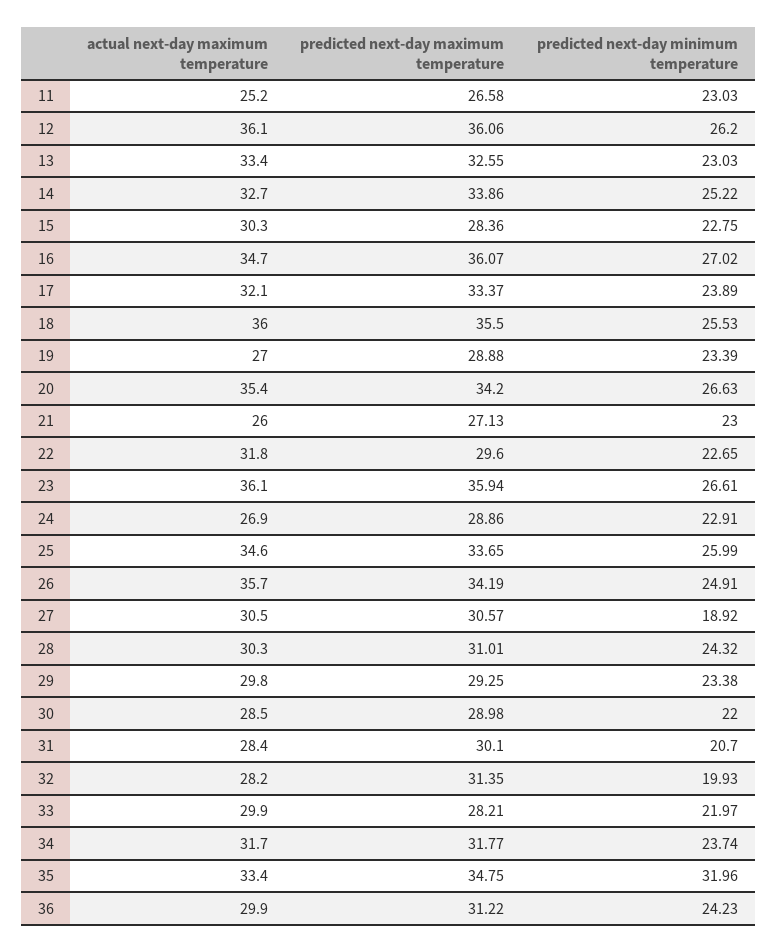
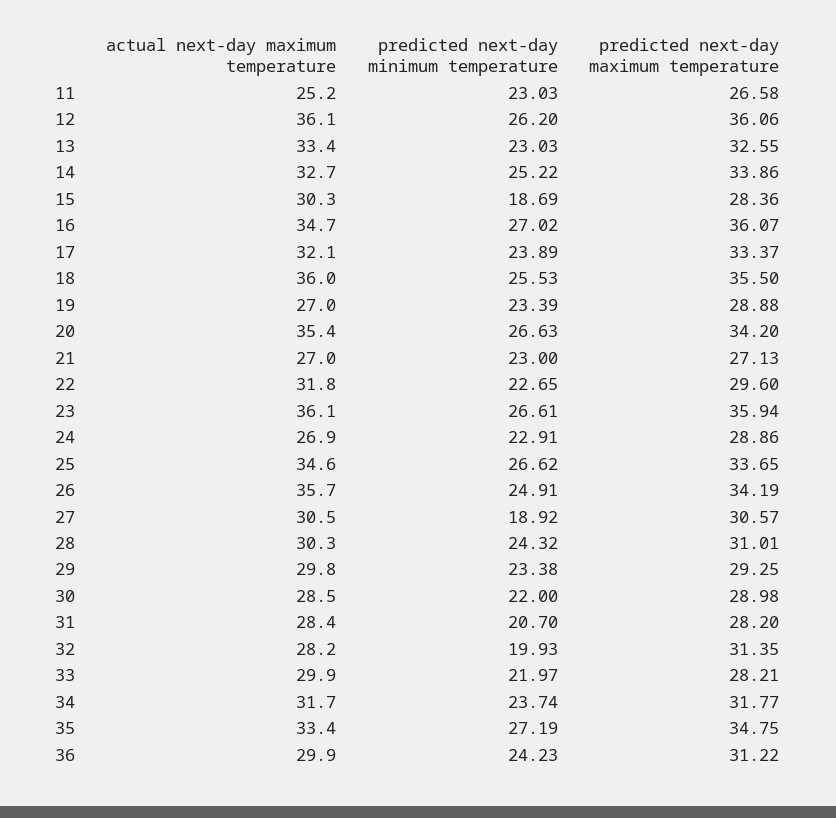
  {
    "actual next-day maximum temperature": {
      "11": 25.2,
      "12": 36.1,
      "13": 33.4,
      "14": 32.7,
      "15": 30.3,
      "16": 34.7,
      "17": 32.1,
      "18": 36,
      "19": 27,
      "20": 35.4,
-     "21": 26,
+     "21": 27,
      "22": 31.8,
      "23": 36.1,
      "24": 26.9,
      "25": 34.6,
      "26": 35.7,
      "27": 30.5,
      "28": 30.3,
      "29": 29.8,
      "30": 28.5,
      "31": 28.4,
      "32": 28.2,
      "33": 29.9,
      "34": 31.7,
      "35": 33.4,
      "36": 29.9
    },
    "predicted next-day maximum temperature": {
      "11": 26.58,
      "12": 36.06,
      "13": 32.55,
      "14": 33.86,
      "15": 28.36,
      "16": 36.07,
      "17": 33.37,
      "18": 35.5,
      "19": 28.88,
      "20": 34.2,
      "21": 27.13,
      "22": 29.6,
      "23": 35.94,
      "24": 28.86,
      "25": 33.65,
      "26": 34.19,
      "27": 30.57,
      "28": 31.01,
      "29": 29.25,
      "30": 28.98,
-     "31": 30.1,
+     "31": 28.2,
      "32": 31.35,
      "33": 28.21,
      "34": 31.77,
      "35": 34.75,
      "36": 31.22
    },
    "predicted next-day minimum temperature": {
      "11": 23.03,
      "12": 26.2,
      "13": 23.03,
      "14": 25.22,
-     "15": 22.75,
+     "15": 18.69,
      "16": 27.02,
      "17": 23.89,
      "18": 25.53,
      "19": 23.39,
      "20": 26.63,
      "21": 23,
      "22": 22.65,
      "23": 26.61,
      "24": 22.91,
-     "25": 25.99,
+     "25": 26.62,
      "26": 24.91,
      "27": 18.92,
      "28": 24.32,
      "29": 23.38,
      "30": 22,
      "31": 20.7,
      "32": 19.93,
      "33": 21.97,
      "34": 23.74,
-     "35": 31.96,
+     "35": 27.19,
      "36": 24.23
    }
  }

